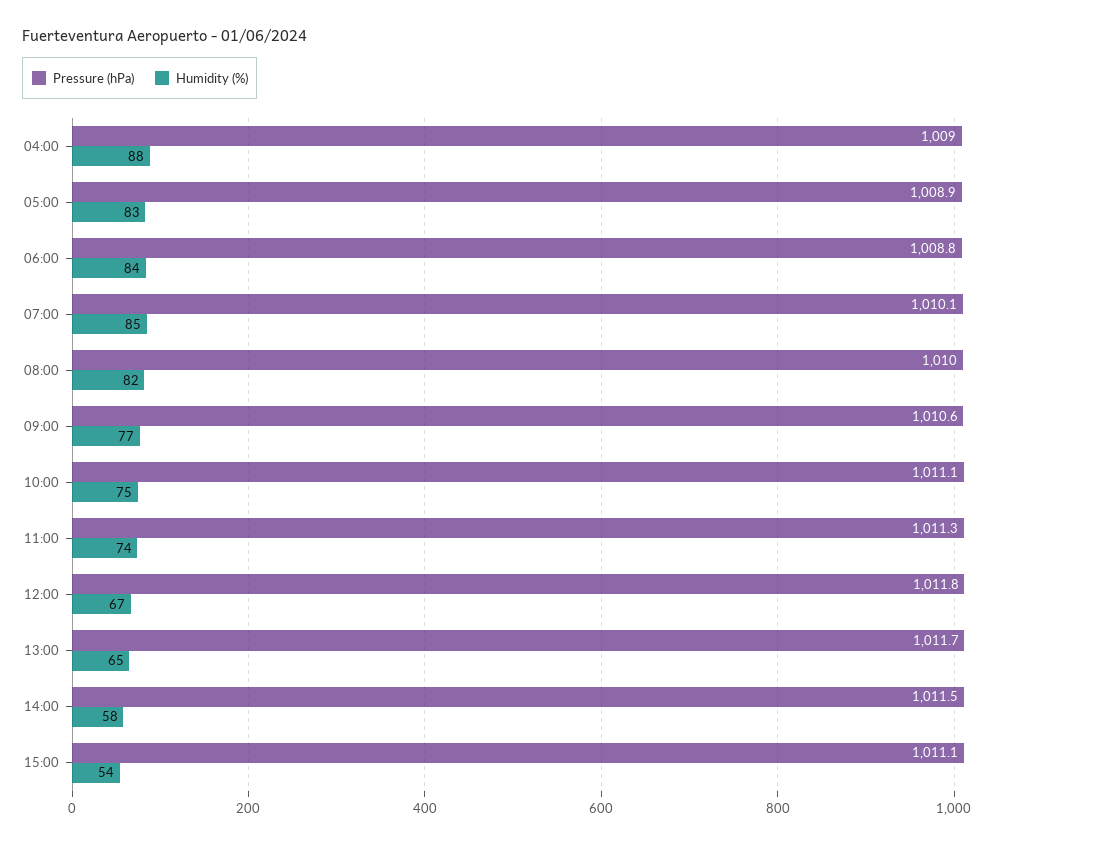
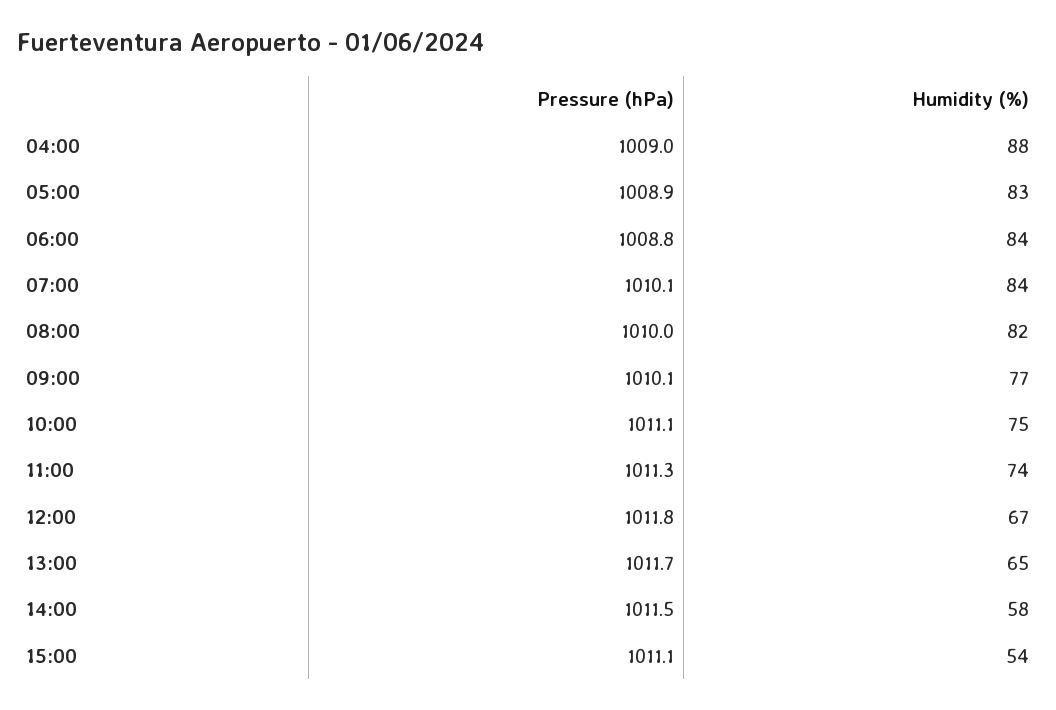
  {
    "Pressure (hPa)": {
      "04:00": 1009,
      "05:00": 1008.9,
      "06:00": 1008.8,
      "07:00": 1010.1,
      "08:00": 1010,
-     "09:00": 1010.6,
+     "09:00": 1010.1,
      "10:00": 1011.1,
      "11:00": 1011.3,
      "12:00": 1011.8,
      "13:00": 1011.7,
      "14:00": 1011.5,
      "15:00": 1011.1
    },
    "Humidity (%)": {
      "04:00": 88,
      "05:00": 83,
      "06:00": 84,
-     "07:00": 85,
+     "07:00": 84,
      "08:00": 82,
      "09:00": 77,
      "10:00": 75,
      "11:00": 74,
      "12:00": 67,
      "13:00": 65,
      "14:00": 58,
      "15:00": 54
    }
  }

